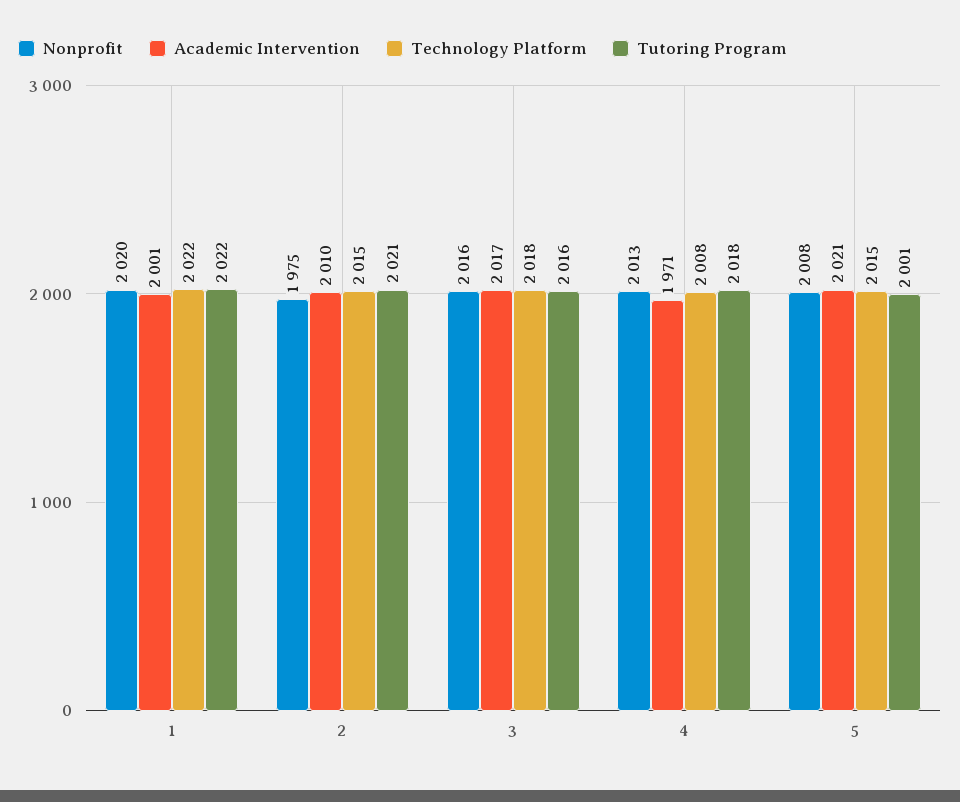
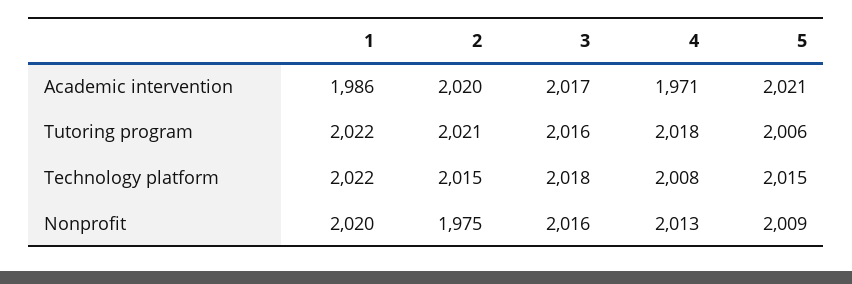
  {
    "Nonprofit": {
      "1": 2020,
      "2": 1975,
      "3": 2016,
      "4": 2013,
-     "5": 2008
+     "5": 2009
    },
    "Academic Intervention": {
-     "1": 2001,
+     "1": 1986,
-     "2": 2010,
+     "2": 2020,
      "3": 2017,
      "4": 1971,
      "5": 2021
    },
    "Technology Platform": {
      "1": 2022,
      "2": 2015,
      "3": 2018,
      "4": 2008,
      "5": 2015
    },
    "Tutoring Program": {
      "1": 2022,
      "2": 2021,
      "3": 2016,
      "4": 2018,
-     "5": 2001
+     "5": 2006
    }
  }

